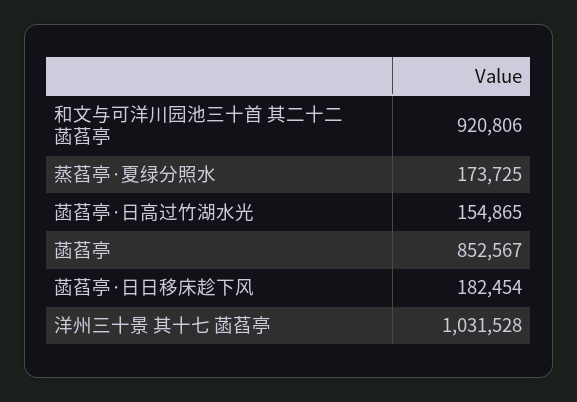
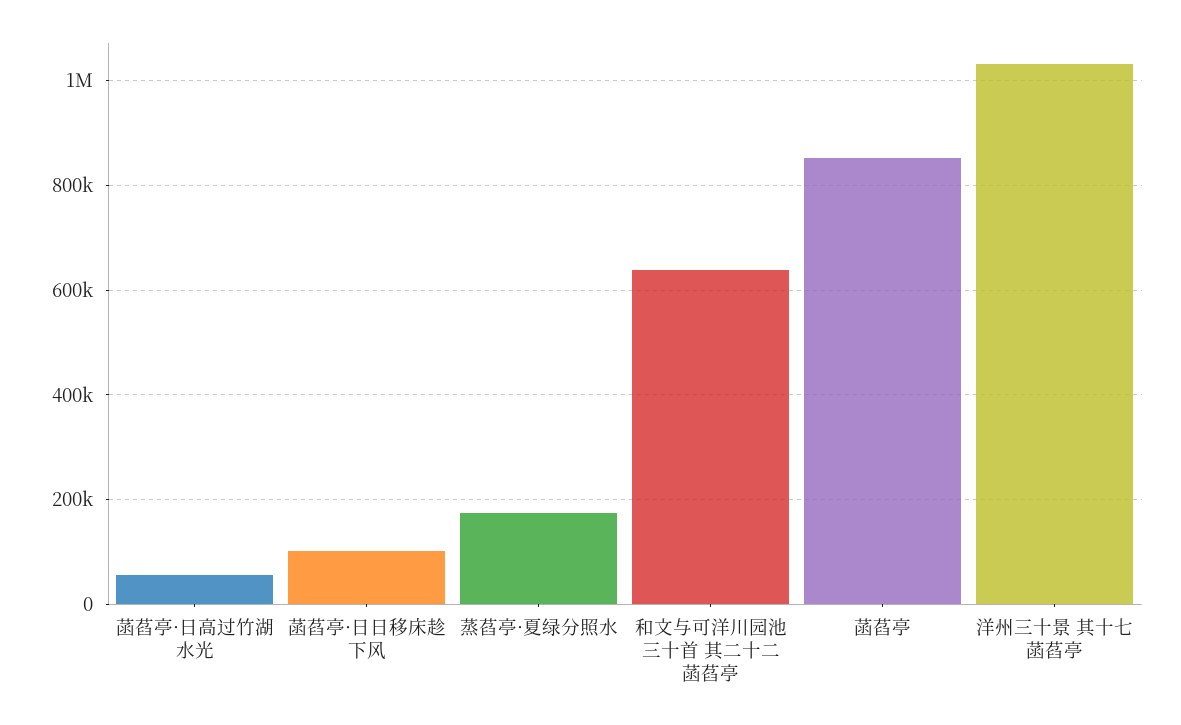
  {
-   "和文与可洋川园池三十首 其二十二 菡萏亭": 920806,
+   "和文与可洋川园池三十首 其二十二 菡萏亭": 640000,
    "蒸萏亭·夏绿分照水": 173725,
-   "菡萏亭·日高过竹湖水光": 154865,
+   "菡萏亭·日高过竹湖水光": 60000,
    "菡萏亭": 852567,
-   "菡萏亭·日日移床趁下风": 182454,
+   "菡萏亭·日日移床趁下风": 100000,
    "洋州三十景 其十七 菡萏亭": 1031528
  }

